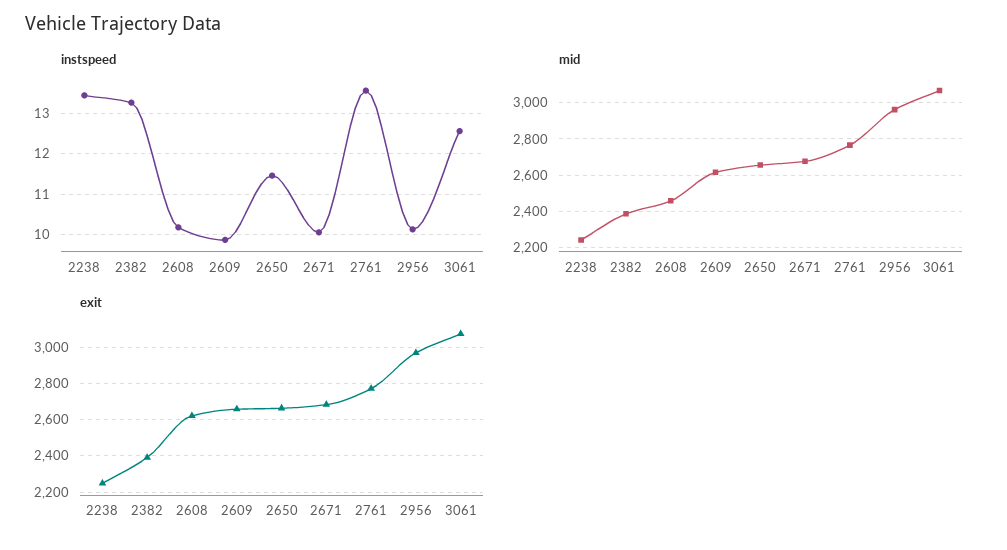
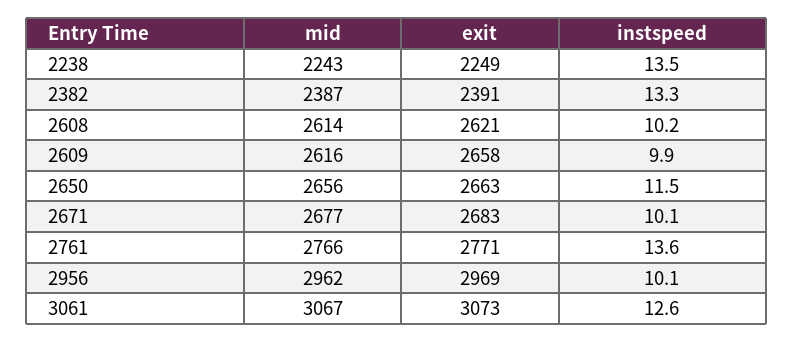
  {
    "instspeed": {
      "2238": 13.5,
      "2382": 13.3,
      "2608": 10.2,
      "2609": 9.9,
      "2650": 11.5,
      "2671": 10.1,
      "2761": 13.6,
      "2956": 10.1,
      "3061": 12.6
    },
    "mid": {
      "2238": 2243,
      "2382": 2387,
-     "2608": 2450,
+     "2608": 2614,
      "2609": 2616,
      "2650": 2656,
      "2671": 2677,
      "2761": 2766,
      "2956": 2962,
      "3061": 3067
    },
    "exit": {
      "2238": 2249,
      "2382": 2391,
      "2608": 2621,
      "2609": 2658,
      "2650": 2663,
      "2671": 2683,
      "2761": 2771,
      "2956": 2969,
      "3061": 3073
    }
  }

